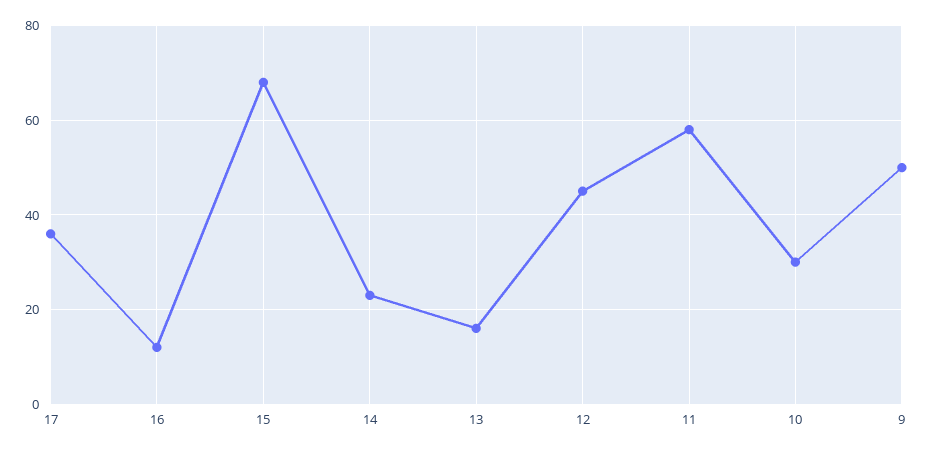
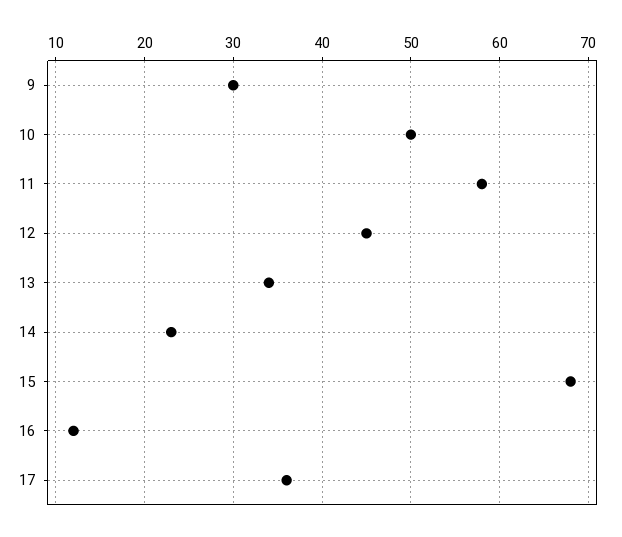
  {
    "17": 36,
    "16": 12,
    "15": 68,
    "14": 23,
-   "13": 15,
+   "13": 34,
    "12": 45,
    "11": 58,
-   "10": 30,
+   "10": 50,
-   "9": 50
+   "9": 30
  }

